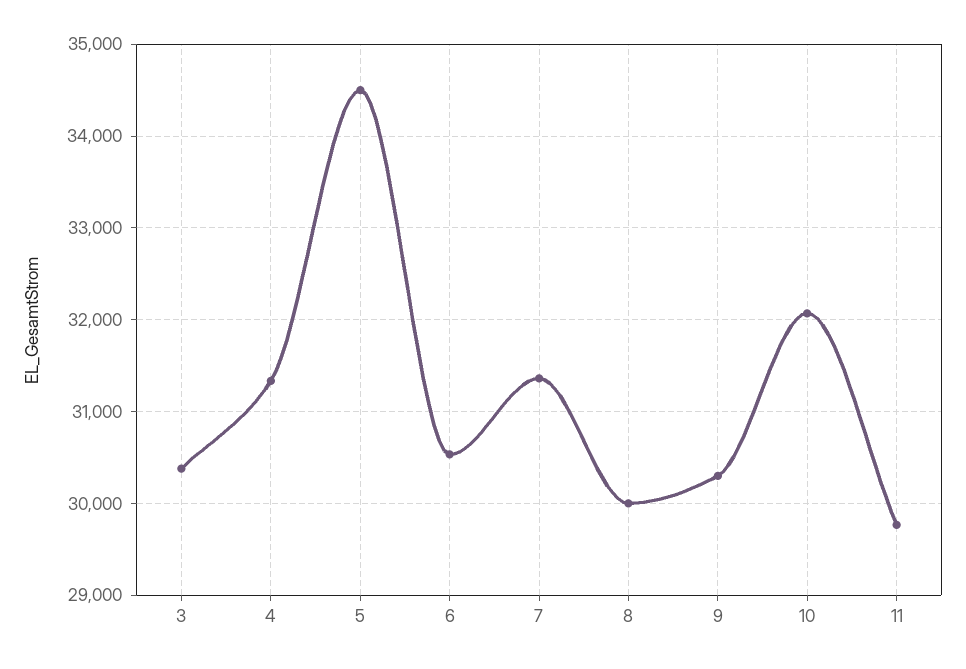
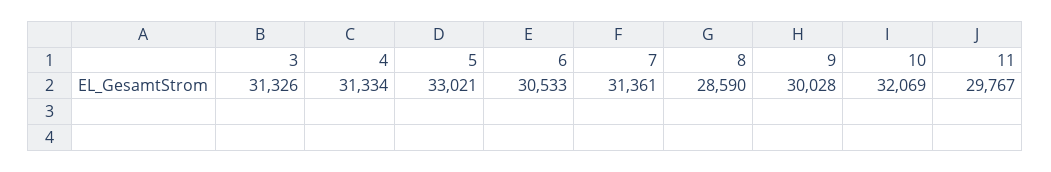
  {
-   "3": 30400,
+   "3": 31326,
    "4": 31334,
-   "5": 34500,
+   "5": 33021,
    "6": 30533,
    "7": 31361,
-   "8": 30000,
+   "8": 28590,
-   "9": 30300,
+   "9": 30028,
    "10": 32069,
    "11": 29767
  }

